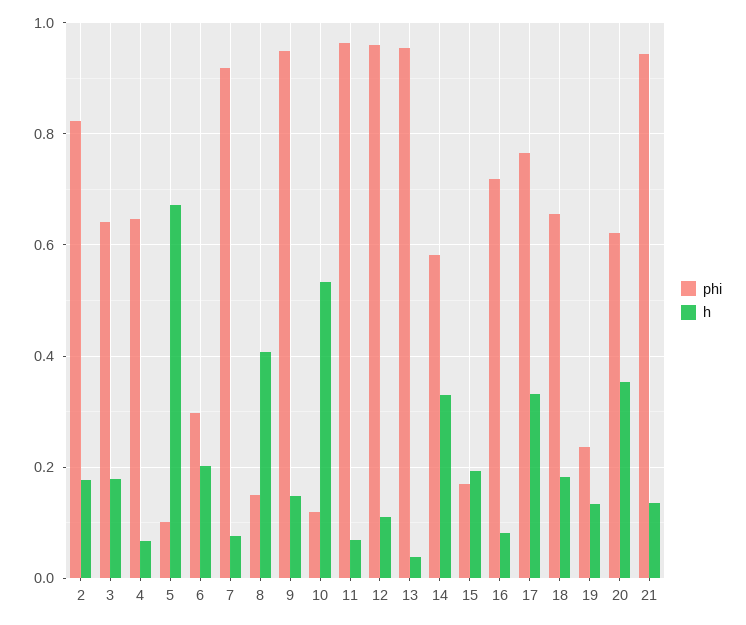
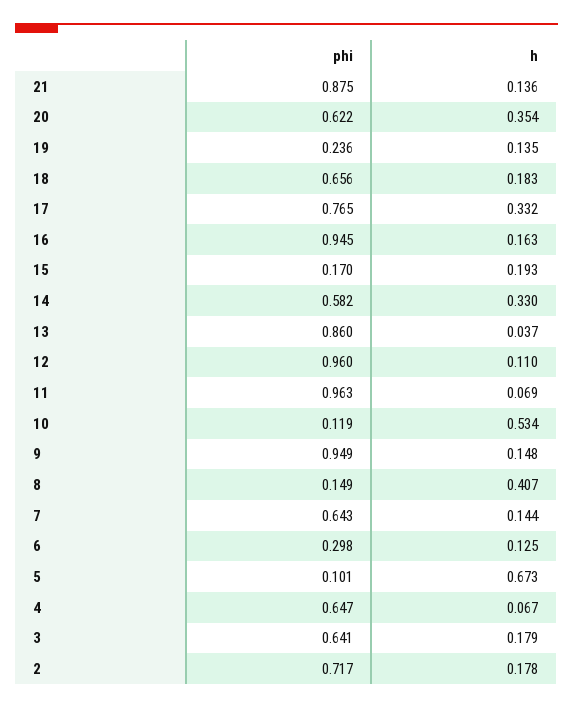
  {
    "phi": {
-     "2": 0.82,
+     "2": 0.717,
      "3": 0.641,
      "4": 0.647,
      "5": 0.101,
      "6": 0.298,
-     "7": 0.92,
+     "7": 0.643,
      "8": 0.149,
      "9": 0.949,
      "10": 0.119,
      "11": 0.963,
      "12": 0.96,
-     "13": 0.96,
+     "13": 0.86,
      "14": 0.582,
      "15": 0.17,
-     "16": 0.72,
+     "16": 0.945,
      "17": 0.765,
      "18": 0.656,
      "19": 0.236,
      "20": 0.622,
-     "21": 0.94
+     "21": 0.875
    },
    "h": {
      "2": 0.178,
      "3": 0.179,
      "4": 0.067,
      "5": 0.673,
-     "6": 0.2,
+     "6": 0.125,
-     "7": 0.08,
+     "7": 0.144,
      "8": 0.407,
      "9": 0.148,
      "10": 0.534,
      "11": 0.069,
      "12": 0.11,
      "13": 0.037,
      "14": 0.33,
      "15": 0.193,
-     "16": 0.08,
+     "16": 0.163,
      "17": 0.332,
      "18": 0.183,
      "19": 0.135,
      "20": 0.354,
      "21": 0.136
    }
  }

